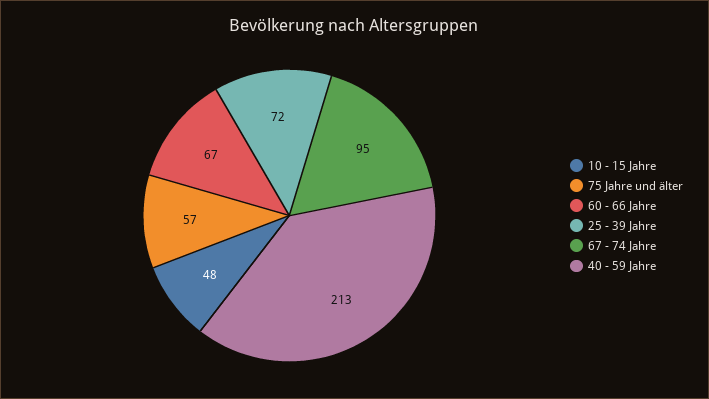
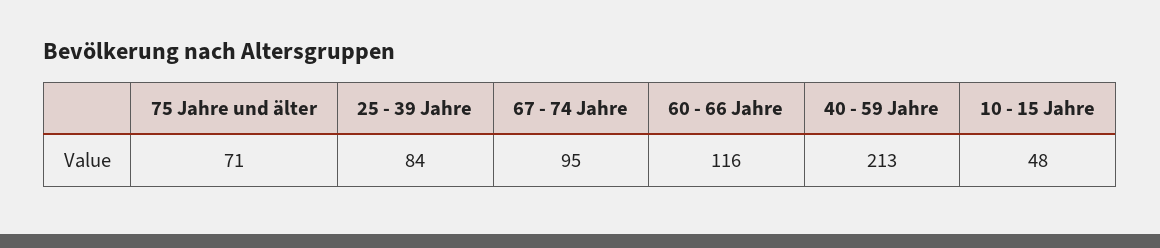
  {
    "10 - 15 Jahre": 48,
-   "75 Jahre und älter": 57,
+   "75 Jahre und älter": 71,
-   "60 - 66 Jahre": 67,
+   "60 - 66 Jahre": 116,
-   "25 - 39 Jahre": 72,
+   "25 - 39 Jahre": 84,
    "67 - 74 Jahre": 95,
    "40 - 59 Jahre": 213
  }

